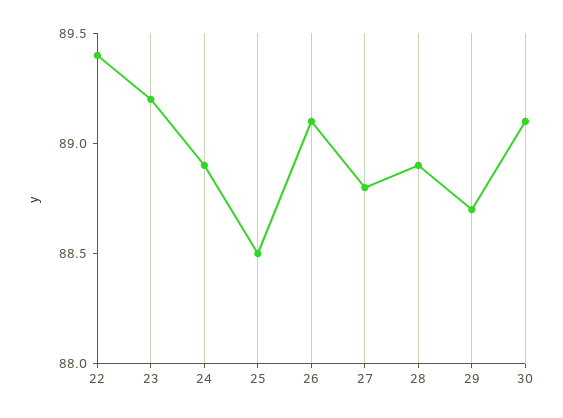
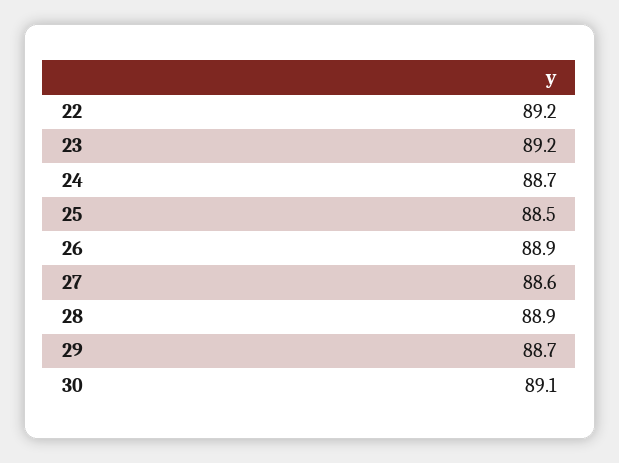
  {
-   "22": 89.4,
+   "22": 89.2,
    "23": 89.2,
-   "24": 88.9,
+   "24": 88.7,
    "25": 88.5,
-   "26": 89.1,
+   "26": 88.9,
-   "27": 88.8,
+   "27": 88.6,
    "28": 88.9,
    "29": 88.7,
    "30": 89.1
  }

